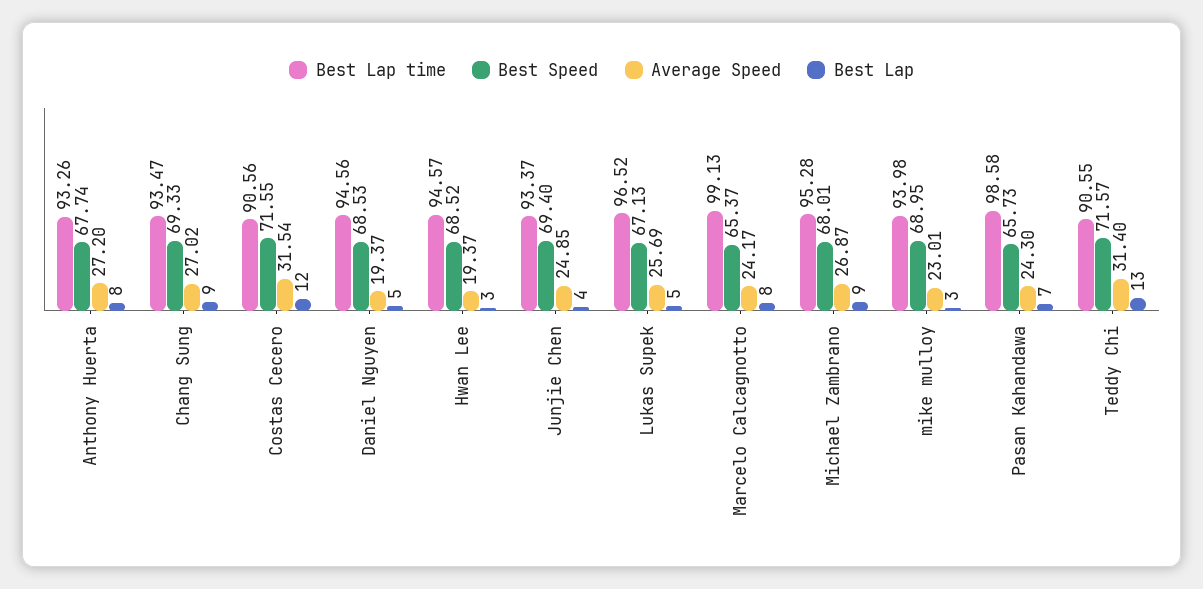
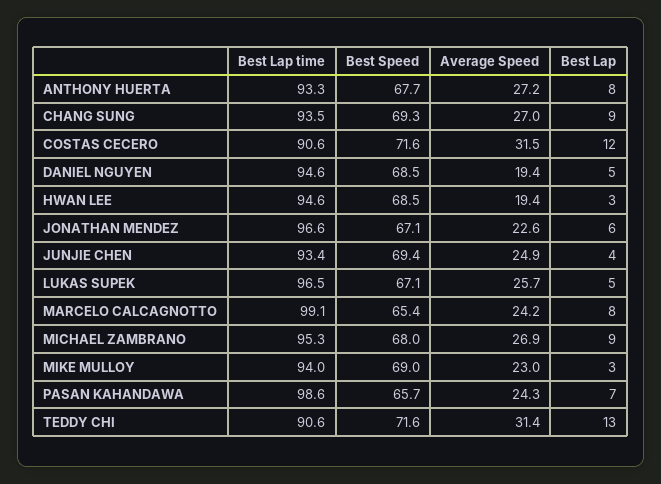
  {
    "Best Lap time": {
      "Anthony Huerta": 93.26,
      "Chang Sung": 93.47,
      "Costas Cecero": 90.56,
      "Daniel Nguyen": 94.56,
      "Hwan Lee": 94.57,
      "Junjie Chen": 93.37,
      "Lukas Supek": 96.52,
      "Marcelo Calcagnotto": 99.13,
      "Michael Zambrano": 95.28,
      "mike mulloy": 93.98,
      "Pasan Kahandawa": 98.58,
-     "Teddy Chi": 90.55
+     "Teddy Chi": 90.55,
+     "JONATHAN MENDEZ": 96.6
    },
    "Best Speed": {
      "Anthony Huerta": 67.74,
      "Chang Sung": 69.33,
      "Costas Cecero": 71.55,
      "Daniel Nguyen": 68.53,
      "Hwan Lee": 68.52,
      "Junjie Chen": 69.4,
      "Lukas Supek": 67.13,
      "Marcelo Calcagnotto": 65.37,
      "Michael Zambrano": 68.01,
      "mike mulloy": 68.95,
      "Pasan Kahandawa": 65.73,
-     "Teddy Chi": 71.57
+     "Teddy Chi": 71.57,
+     "JONATHAN MENDEZ": 67.1
    },
    "Average Speed": {
      "Anthony Huerta": 27.2,
      "Chang Sung": 27.02,
      "Costas Cecero": 31.54,
      "Daniel Nguyen": 19.37,
      "Hwan Lee": 19.37,
      "Junjie Chen": 24.85,
      "Lukas Supek": 25.69,
      "Marcelo Calcagnotto": 24.17,
      "Michael Zambrano": 26.87,
      "mike mulloy": 23.01,
      "Pasan Kahandawa": 24.3,
-     "Teddy Chi": 31.4
+     "Teddy Chi": 31.4,
+     "JONATHAN MENDEZ": 22.6
    },
    "Best Lap": {
      "Anthony Huerta": 8,
      "Chang Sung": 9,
      "Costas Cecero": 12,
      "Daniel Nguyen": 5,
      "Hwan Lee": 3,
      "Junjie Chen": 4,
      "Lukas Supek": 5,
      "Marcelo Calcagnotto": 8,
      "Michael Zambrano": 9,
      "mike mulloy": 3,
      "Pasan Kahandawa": 7,
-     "Teddy Chi": 13
+     "Teddy Chi": 13,
+     "JONATHAN MENDEZ": 6
    }
  }

